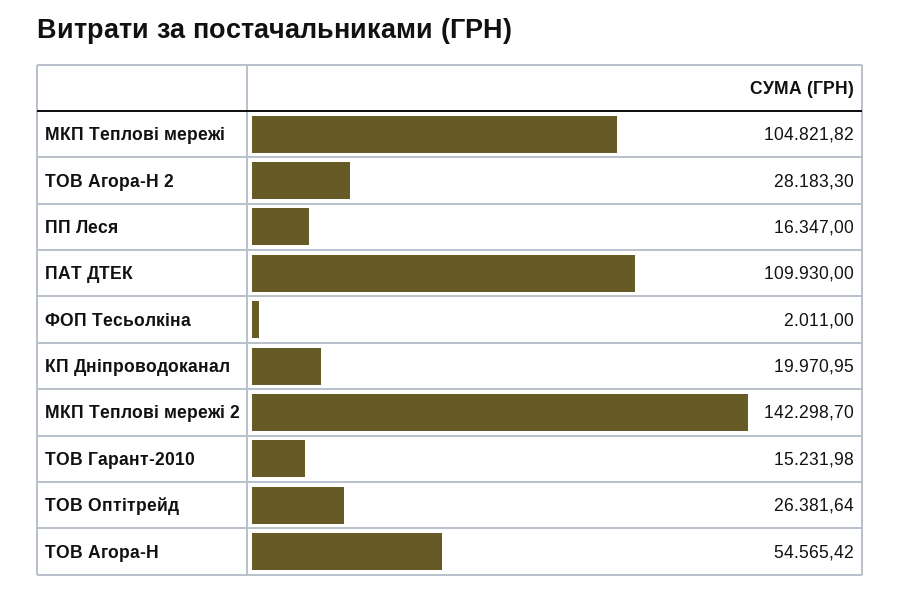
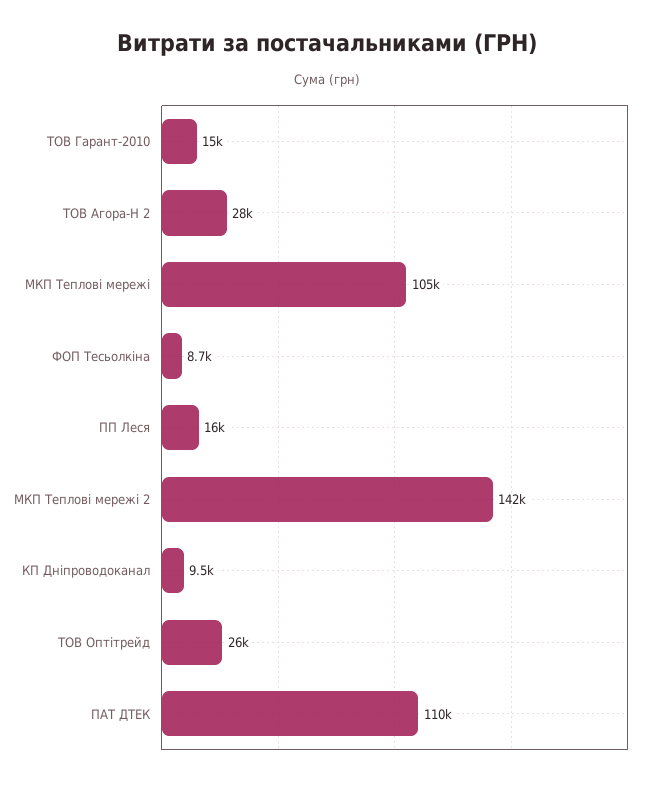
  {
    "МКП Теплові мережі": 104821.82,
    "ТОВ Агора-Н 2": 28183.3,
    "ПП Леся": 16347,
    "ПАТ ДТЕК": 109930,
-   "ФОП Тесьолкіна": 2011,
+   "ФОП Тесьолкіна": 8700,
-   "КП Дніпроводоканал": 19970.95,
+   "КП Дніпроводоканал": 9500,
    "МКП Теплові мережі 2": 142298.7,
    "ТОВ Гарант-2010": 15231.98,
-   "ТОВ Оптітрейд": 26381.64,
+   "ТОВ Оптітрейд": 26381.64
-   "ТОВ Агора-Н": 54565.42
  }

